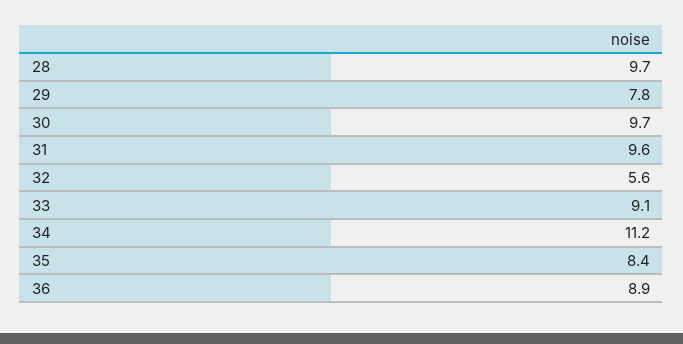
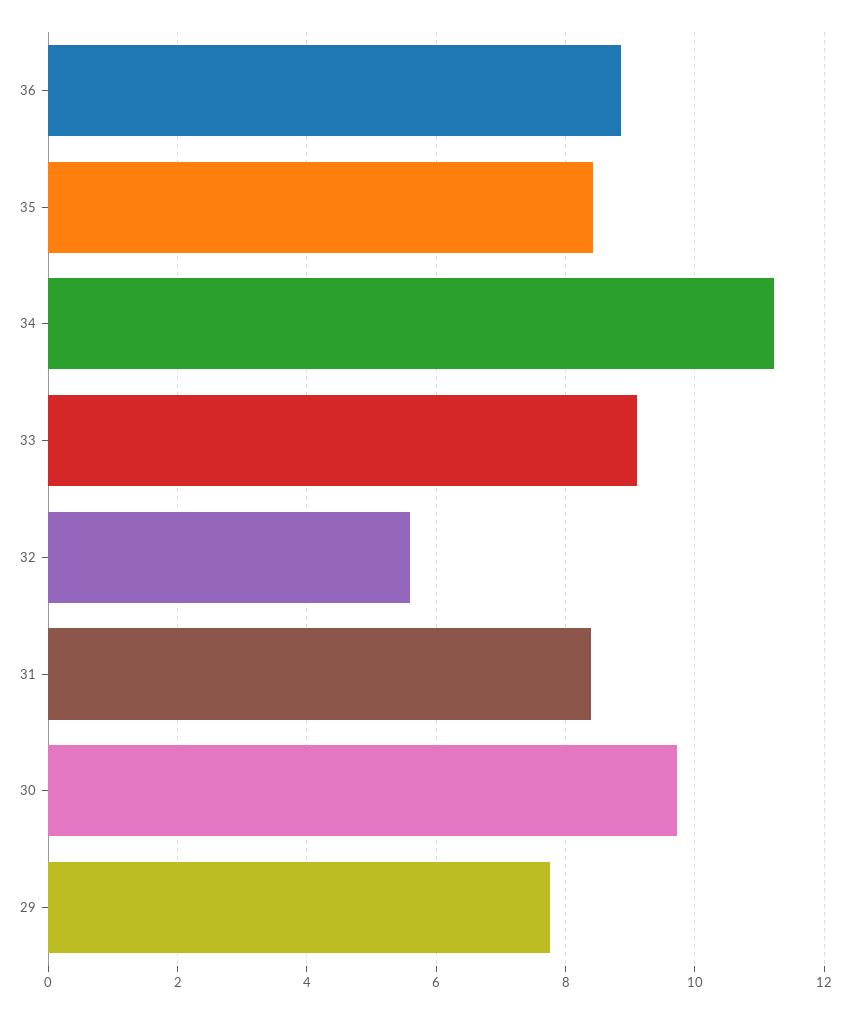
  {
-   "28": 9.7,
    "29": 7.8,
    "30": 9.7,
-   "31": 9.6,
+   "31": 8.4,
    "32": 5.6,
    "33": 9.1,
    "34": 11.2,
    "35": 8.4,
    "36": 8.9
  }

